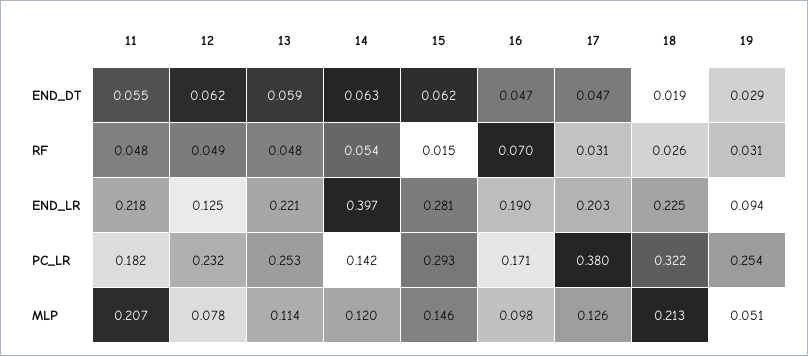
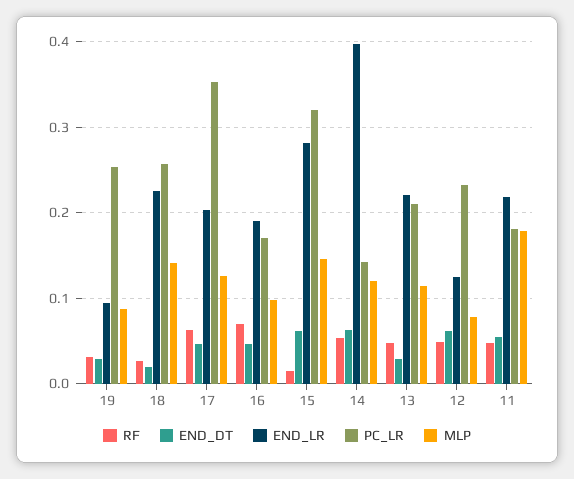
  {
    "END_DT": {
      "11": 0.055,
      "12": 0.062,
-     "13": 0.059,
+     "13": 0.03,
      "14": 0.063,
      "15": 0.062,
      "16": 0.047,
      "17": 0.047,
      "18": 0.019,
      "19": 0.029
    },
    "RF": {
      "11": 0.048,
      "12": 0.049,
      "13": 0.048,
      "14": 0.054,
      "15": 0.015,
      "16": 0.07,
-     "17": 0.031,
+     "17": 0.06,
      "18": 0.026,
      "19": 0.031
    },
    "END_LR": {
      "11": 0.218,
      "12": 0.125,
      "13": 0.221,
      "14": 0.397,
      "15": 0.281,
      "16": 0.19,
      "17": 0.203,
      "18": 0.225,
      "19": 0.094
    },
    "PC_LR": {
      "11": 0.182,
      "12": 0.232,
-     "13": 0.253,
+     "13": 0.21,
      "14": 0.142,
-     "15": 0.293,
+     "15": 0.32,
      "16": 0.171,
-     "17": 0.38,
+     "17": 0.35,
-     "18": 0.322,
+     "18": 0.26,
      "19": 0.254
    },
    "MLP": {
-     "11": 0.207,
+     "11": 0.18,
      "12": 0.078,
      "13": 0.114,
      "14": 0.12,
      "15": 0.146,
      "16": 0.098,
      "17": 0.126,
-     "18": 0.213,
+     "18": 0.14,
-     "19": 0.051
+     "19": 0.09
    }
  }

